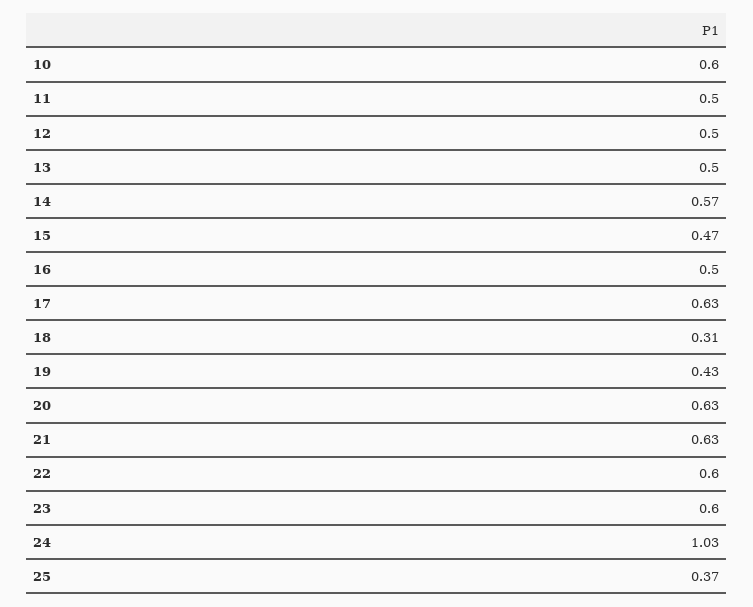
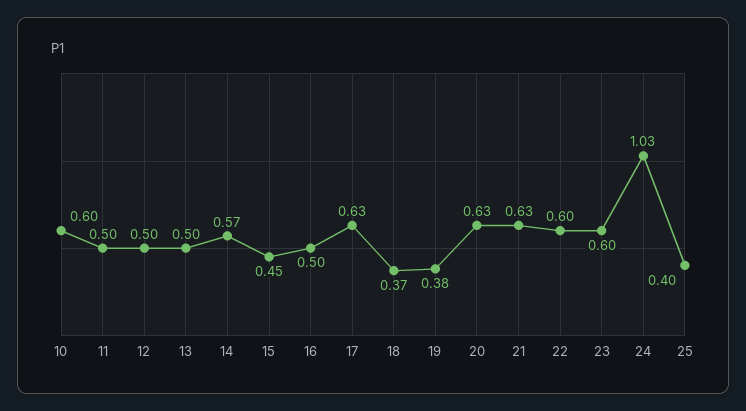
  {
    "10": 0.6,
    "11": 0.5,
    "12": 0.5,
    "13": 0.5,
    "14": 0.57,
-   "15": 0.47,
+   "15": 0.45,
    "16": 0.5,
    "17": 0.63,
-   "18": 0.31,
+   "18": 0.37,
-   "19": 0.43,
+   "19": 0.38,
    "20": 0.63,
    "21": 0.63,
    "22": 0.6,
    "23": 0.6,
    "24": 1.03,
-   "25": 0.37
+   "25": 0.4
  }

